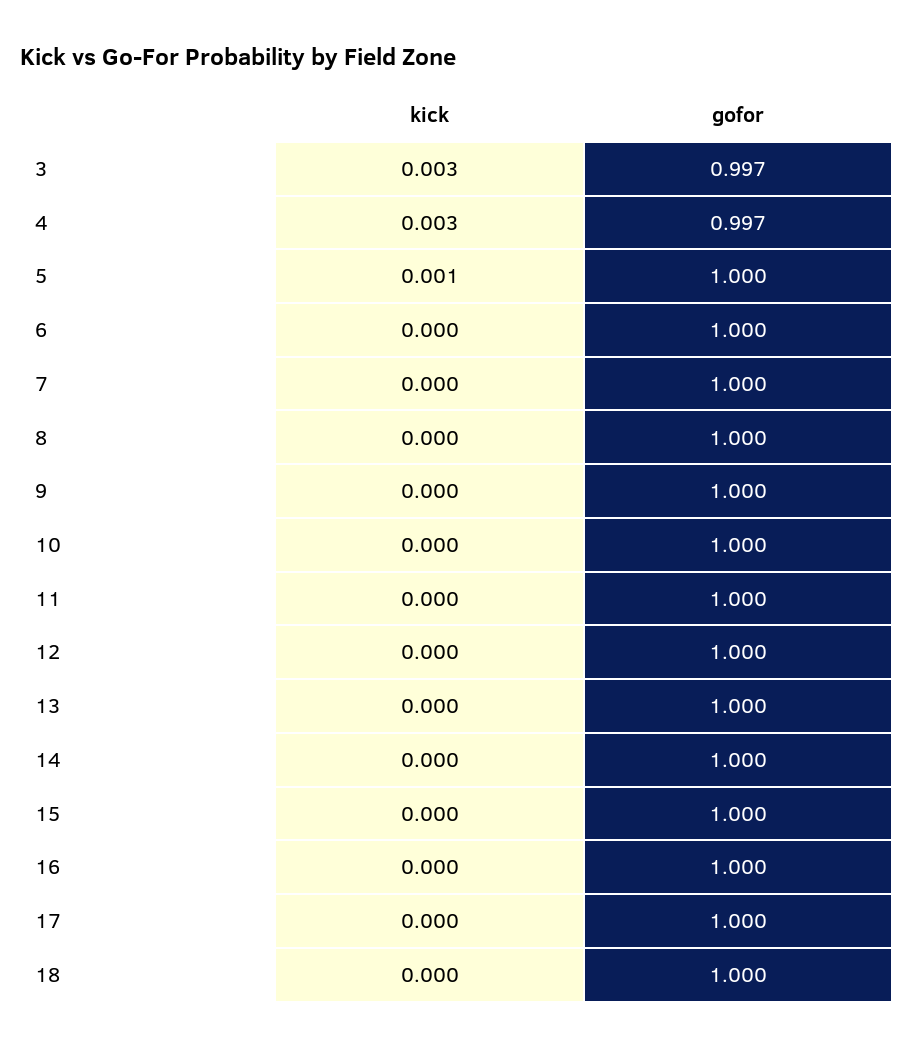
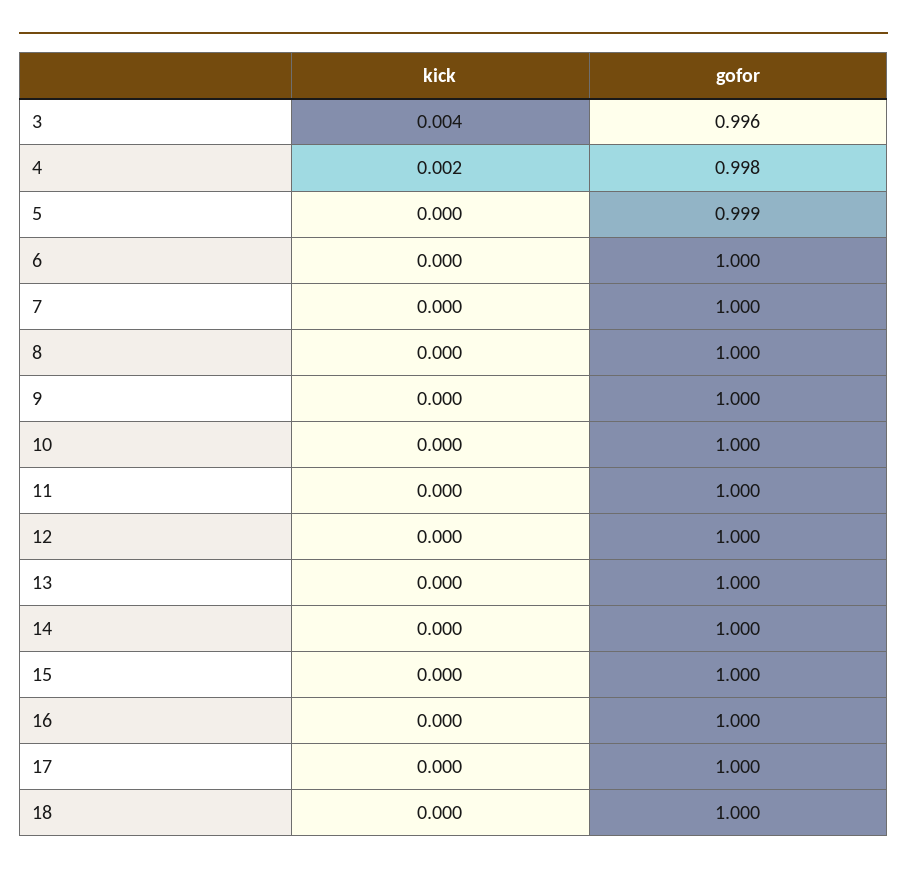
  {
    "kick": {
-     "3": 0.003,
+     "3": 0.004,
-     "4": 0.003,
+     "4": 0.002,
-     "5": 0.001,
+     "5": 0,
      "6": 0,
      "7": 0,
      "8": 0,
      "9": 0,
      "10": 0,
      "11": 0,
      "12": 0,
      "13": 0,
      "14": 0,
      "15": 0,
      "16": 0,
      "17": 0,
      "18": 0
    },
    "gofor": {
-     "3": 0.997,
+     "3": 0.996,
-     "4": 0.997,
+     "4": 0.998,
-     "5": 1,
+     "5": 0.999,
      "6": 1,
      "7": 1,
      "8": 1,
      "9": 1,
      "10": 1,
      "11": 1,
      "12": 1,
      "13": 1,
      "14": 1,
      "15": 1,
      "16": 1,
      "17": 1,
      "18": 1
    }
  }

